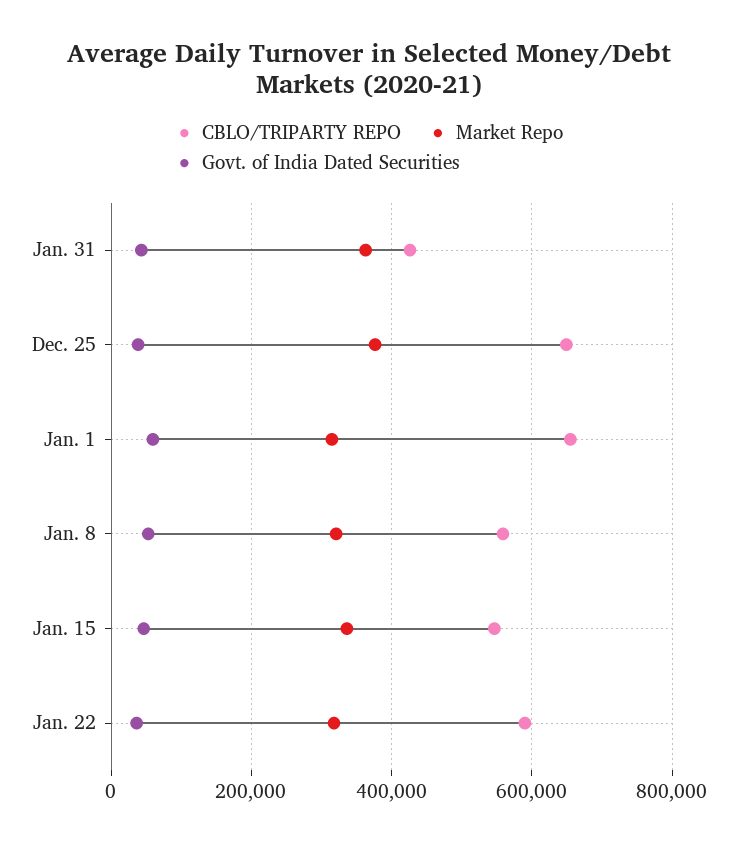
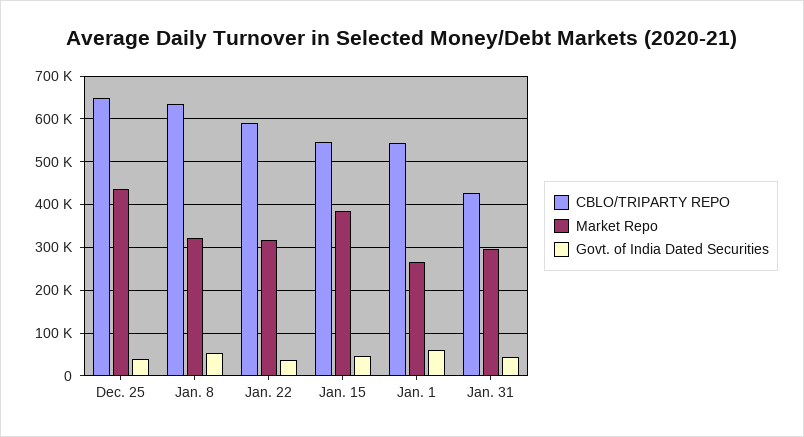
  {
    "CBLO/TRIPARTY REPO": {
      "Jan. 31": 420000,
      "Dec. 25": 640000,
-     "Jan. 1": 660000,
+     "Jan. 1": 540000,
-     "Jan. 8": 560000,
+     "Jan. 8": 640000,
      "Jan. 15": 540000,
      "Jan. 22": 580000
    },
    "Market Repo": {
-     "Jan. 31": 360000,
+     "Jan. 31": 300000,
-     "Dec. 25": 380000,
+     "Dec. 25": 440000,
-     "Jan. 1": 320000,
+     "Jan. 1": 260000,
      "Jan. 8": 320000,
-     "Jan. 15": 340000,
+     "Jan. 15": 380000,
      "Jan. 22": 320000
    },
    "Govt. of India Dated Securities": {
      "Jan. 31": 40000,
      "Dec. 25": 40000,
      "Jan. 1": 60000,
      "Jan. 8": 60000,
      "Jan. 15": 40000,
      "Jan. 22": 40000
    }
  }

